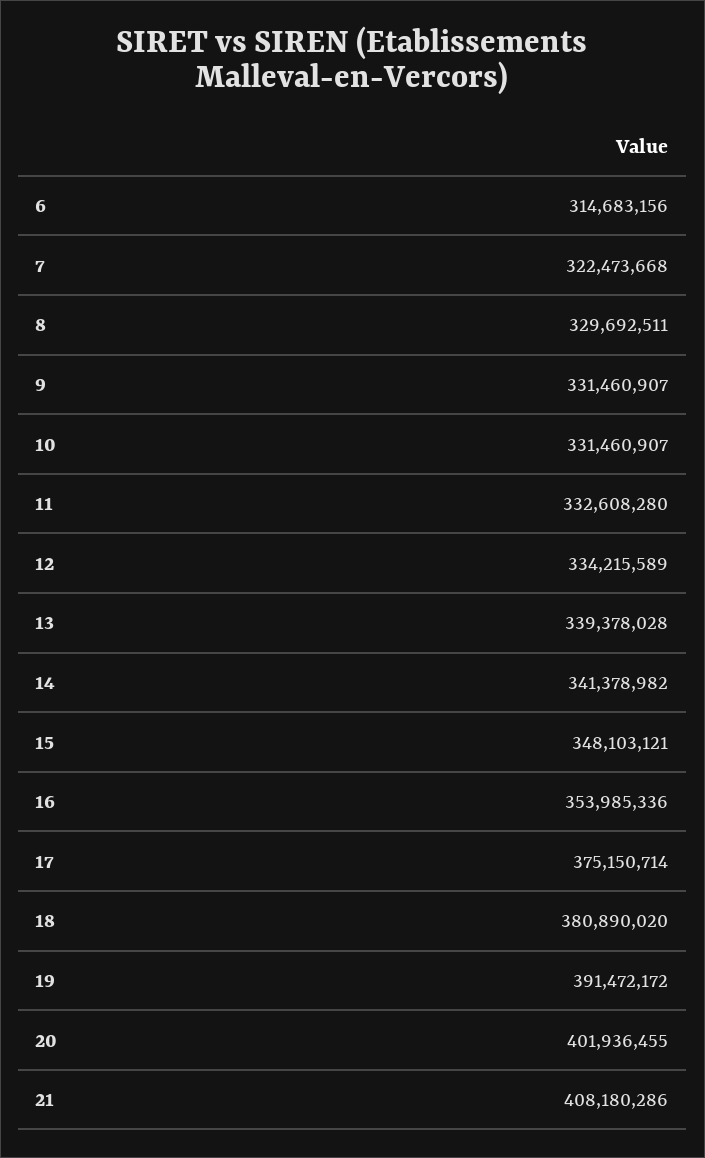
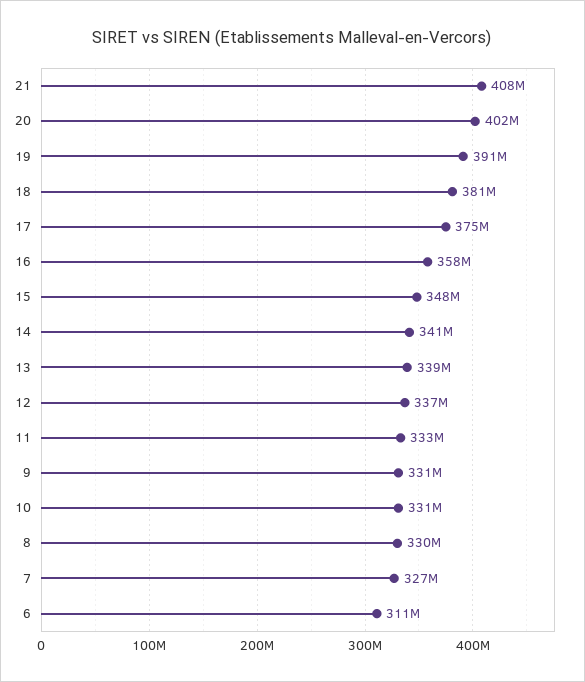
  {
-   "6": 314683156,
+   "6": 311000000,
-   "7": 322473668,
+   "7": 327000000,
    "8": 329692511,
    "9": 331460907,
    "10": 331460907,
    "11": 332608280,
-   "12": 334215589,
+   "12": 337000000,
    "13": 339378028,
    "14": 341378982,
    "15": 348103121,
-   "16": 353985336,
+   "16": 358000000,
    "17": 375150714,
    "18": 380890020,
    "19": 391472172,
    "20": 401936455,
    "21": 408180286
  }

